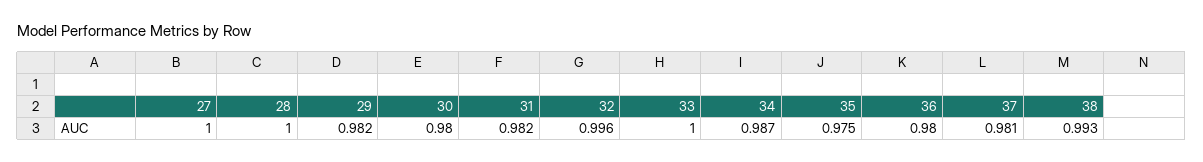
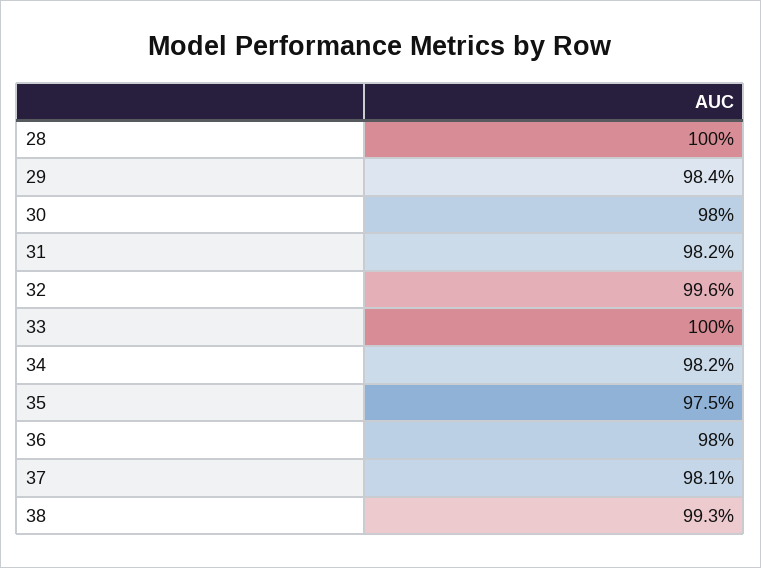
  {
-   "27": 1,
    "28": 1,
-   "29": 0.982,
+   "29": 0.984,
    "30": 0.98,
    "31": 0.982,
    "32": 0.996,
    "33": 1,
-   "34": 0.987,
+   "34": 0.982,
    "35": 0.975,
    "36": 0.98,
    "37": 0.981,
    "38": 0.993
  }

